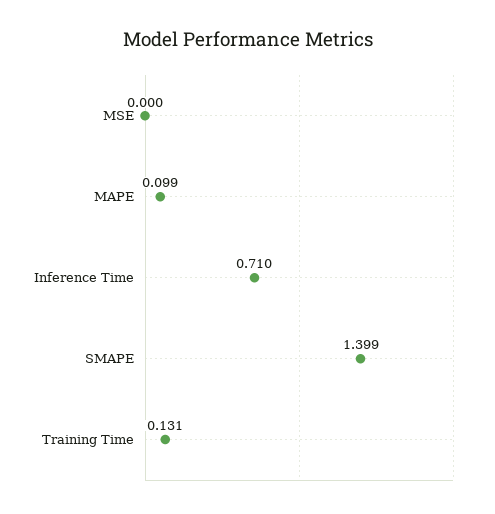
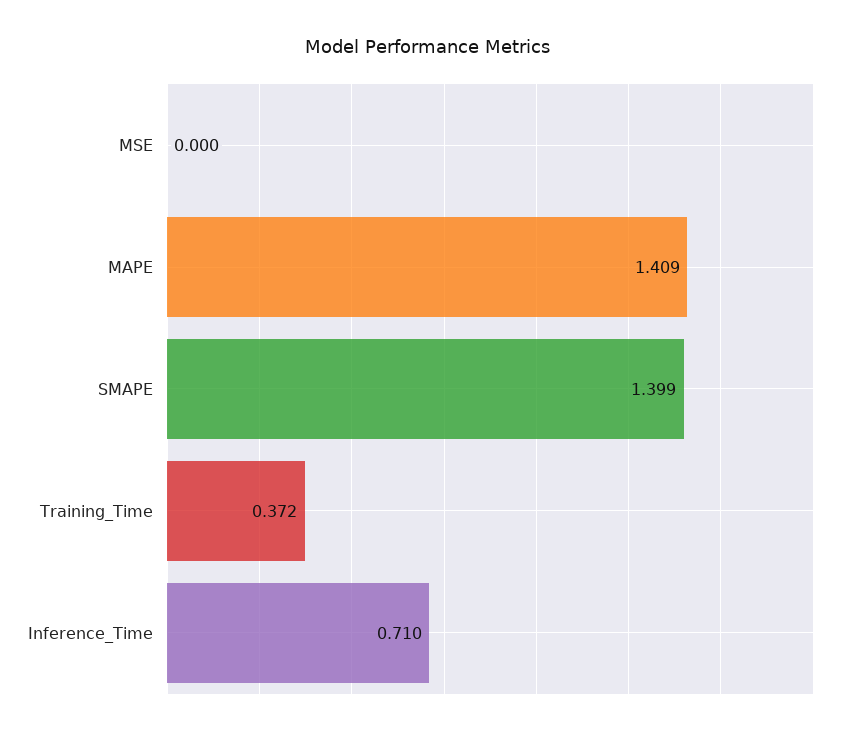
  {
    "MSE": 0,
-   "MAPE": 0.099,
+   "MAPE": 1.409,
    "Inference Time": 0.71,
    "SMAPE": 1.399,
-   "Training Time": 0.131
+   "Training Time": 0.372
  }

